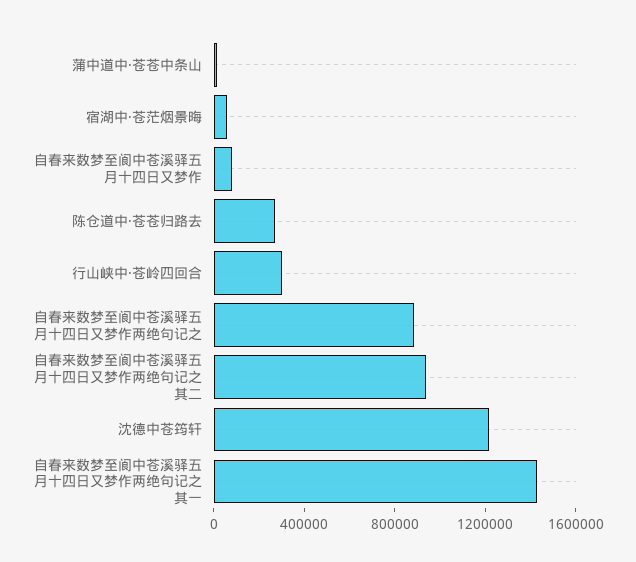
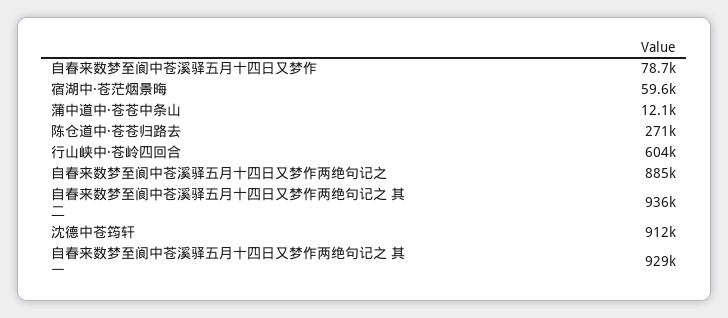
  {
    "蒲中道中·苍苍中条山": 12100,
    "宿湖中·苍茫烟景晦": 59600,
    "自春来数梦至阆中苍溪驿五月十四日又梦作": 78700,
    "陈仓道中·苍苍归路去": 271000,
-   "行山峡中·苍岭四回合": 300000,
+   "行山峡中·苍岭四回合": 604000,
    "自春来数梦至阆中苍溪驿五月十四日又梦作两绝句记之": 885000,
    "自春来数梦至阆中苍溪驿五月十四日又梦作两绝句记之 其二": 936000,
-   "沈德中苍筠轩": 1200000,
+   "沈德中苍筠轩": 912000,
-   "自春来数梦至阆中苍溪驿五月十四日又梦作两绝句记之 其一": 1400000
+   "自春来数梦至阆中苍溪驿五月十四日又梦作两绝句记之 其一": 929000
  }

